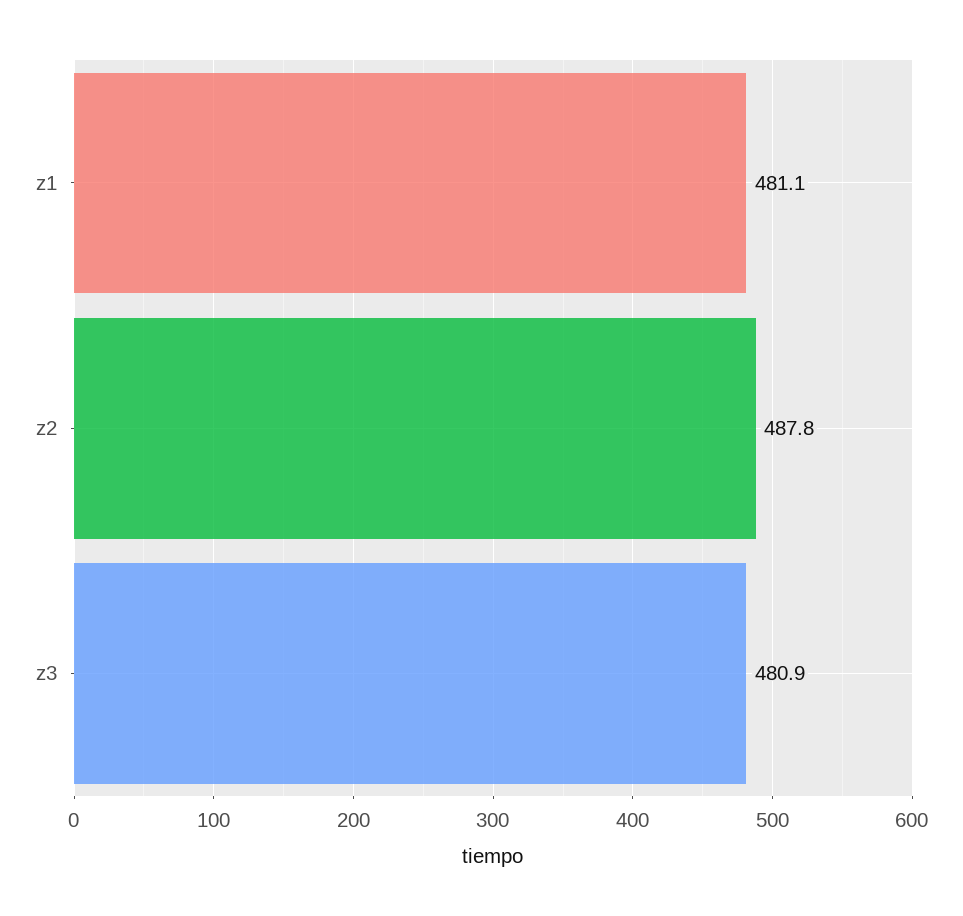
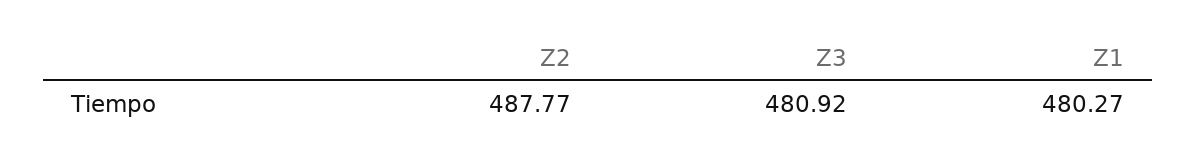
  {
-   "z1": 481.1,
+   "z1": 480.27,
    "z2": 487.77,
    "z3": 480.92
  }

